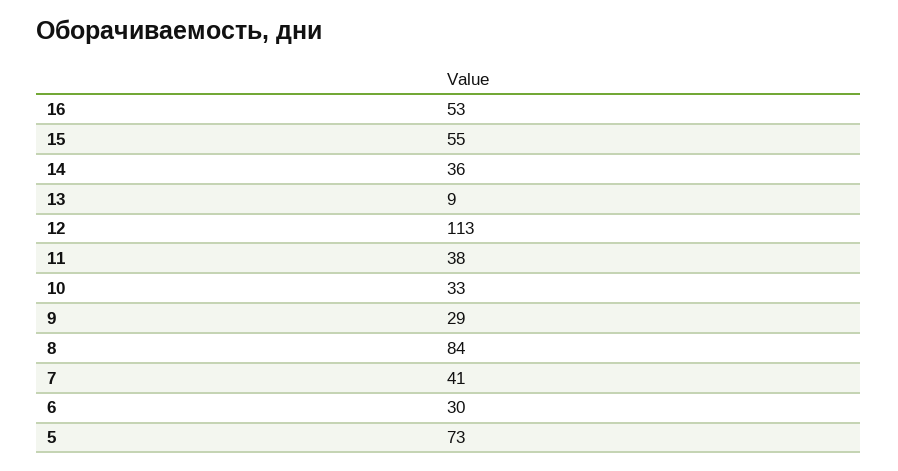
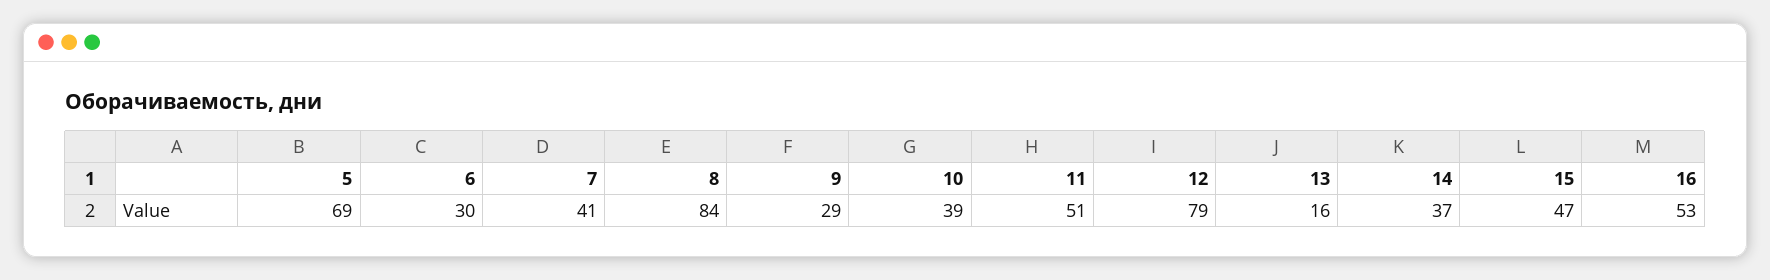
  {
    "16": 53,
-   "15": 55,
+   "15": 47,
-   "14": 36,
+   "14": 37,
-   "13": 9,
+   "13": 16,
-   "12": 113,
+   "12": 79,
-   "11": 38,
+   "11": 51,
-   "10": 33,
+   "10": 39,
    "9": 29,
    "8": 84,
    "7": 41,
    "6": 30,
-   "5": 73
+   "5": 69
  }

